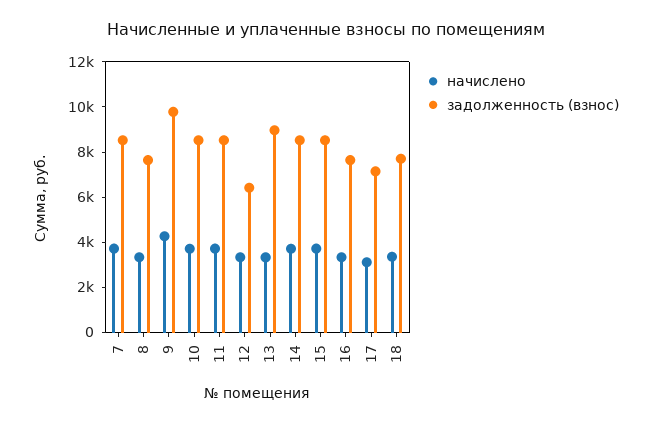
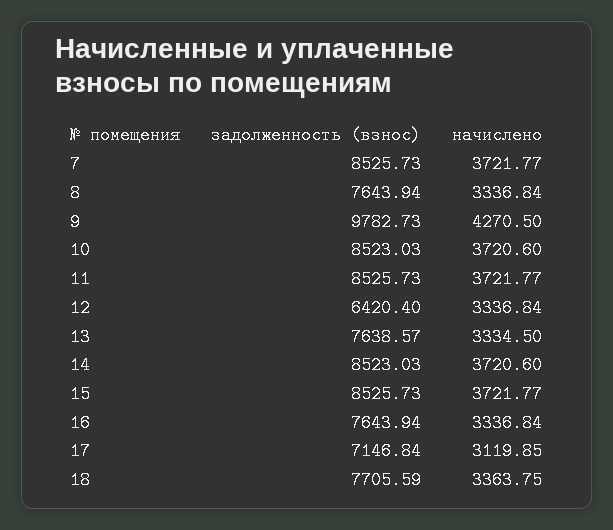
  {
    "начислено": {
      "7": 3721.77,
      "8": 3336.84,
      "9": 4270.5,
      "10": 3720.6,
      "11": 3721.77,
      "12": 3336.84,
      "13": 3334.5,
      "14": 3720.6,
      "15": 3721.77,
      "16": 3336.84,
      "17": 3119.85,
      "18": 3363.75
    },
    "задолженность (взнос)": {
      "7": 8525.73,
      "8": 7643.94,
      "9": 9782.73,
      "10": 8523.03,
      "11": 8525.73,
      "12": 6420.4,
-     "13": 9000,
+     "13": 7638.57,
      "14": 8523.03,
      "15": 8525.73,
      "16": 7643.94,
      "17": 7146.84,
      "18": 7705.59
    }
  }

